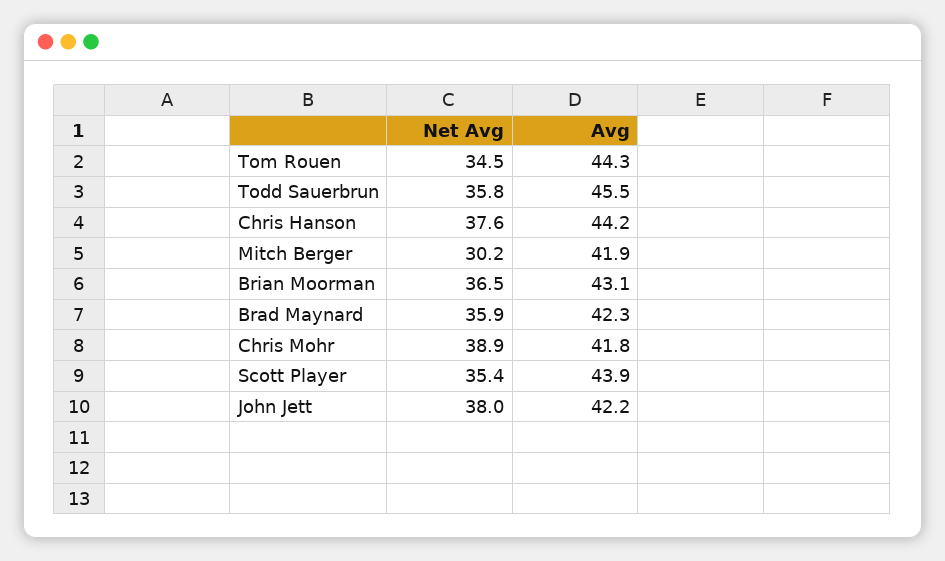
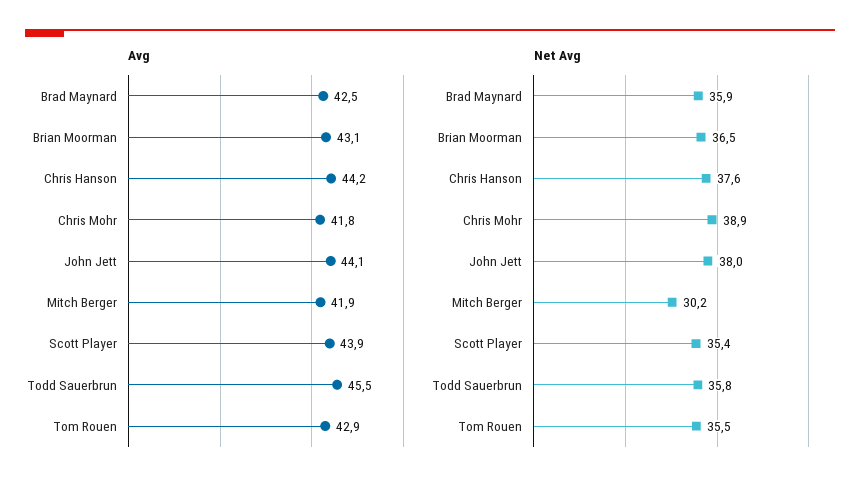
  {
    "Net Avg": {
-     "Tom Rouen": 34.5,
+     "Tom Rouen": 35.5,
      "Todd Sauerbrun": 35.8,
      "Chris Hanson": 37.6,
      "Mitch Berger": 30.2,
      "Brian Moorman": 36.5,
      "Brad Maynard": 35.9,
      "Chris Mohr": 38.9,
      "Scott Player": 35.4,
      "John Jett": 38
    },
    "Avg": {
-     "Tom Rouen": 44.3,
+     "Tom Rouen": 42.9,
      "Todd Sauerbrun": 45.5,
      "Chris Hanson": 44.2,
      "Mitch Berger": 41.9,
      "Brian Moorman": 43.1,
-     "Brad Maynard": 42.3,
+     "Brad Maynard": 42.5,
      "Chris Mohr": 41.8,
      "Scott Player": 43.9,
-     "John Jett": 42.2
+     "John Jett": 44.1
    }
  }

